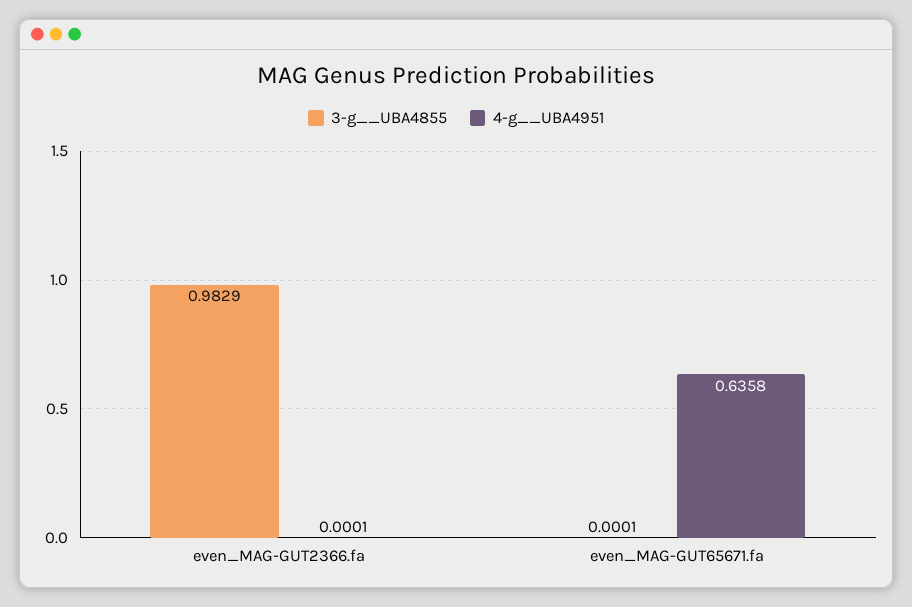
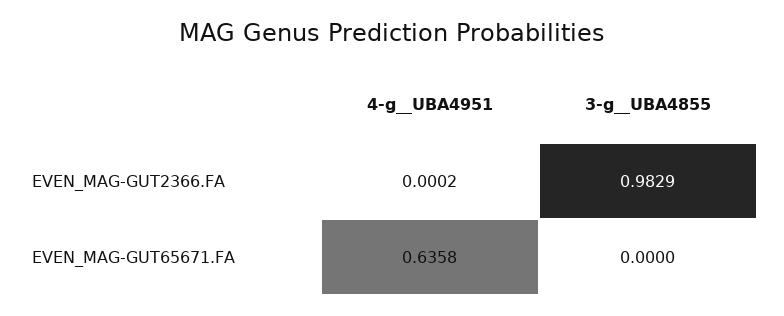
  {
    "3-g__UBA4855": {
      "even_MAG-GUT2366.fa": 0.9829,
-     "even_MAG-GUT65671.fa": 0.0001
+     "even_MAG-GUT65671.fa": 0
    },
    "4-g__UBA4951": {
-     "even_MAG-GUT2366.fa": 0.0001,
+     "even_MAG-GUT2366.fa": 0.0002,
      "even_MAG-GUT65671.fa": 0.6358
    }
  }

